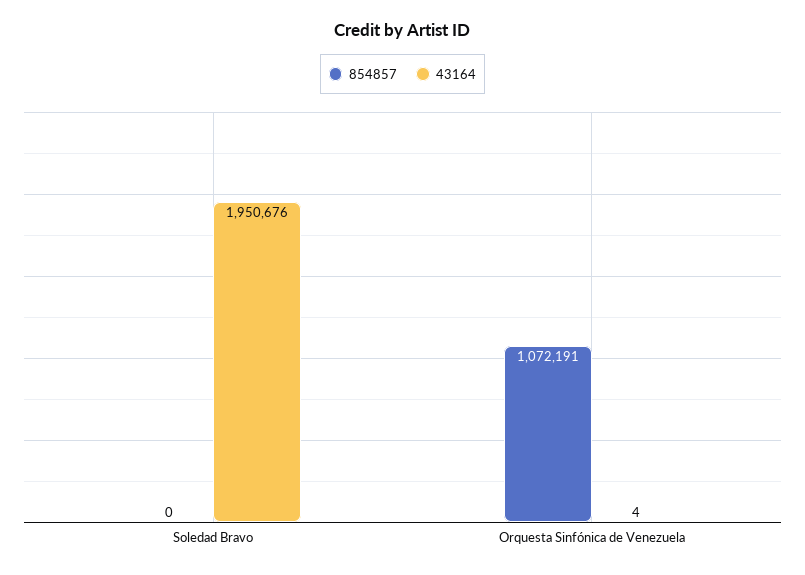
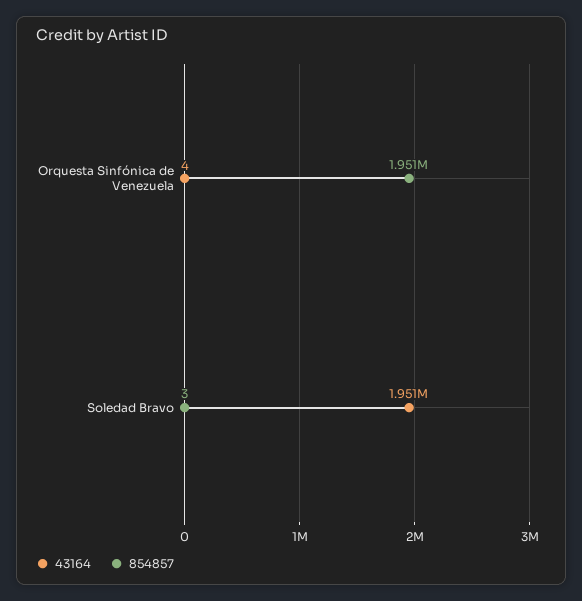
  {
    "854857": {
-     "Soledad Bravo": 0,
+     "Soledad Bravo": 3,
-     "Orquesta Sinfónica de Venezuela": 1072191
+     "Orquesta Sinfónica de Venezuela": 1951000
    },
    "43164": {
      "Soledad Bravo": 1950676,
      "Orquesta Sinfónica de Venezuela": 4
    }
  }

